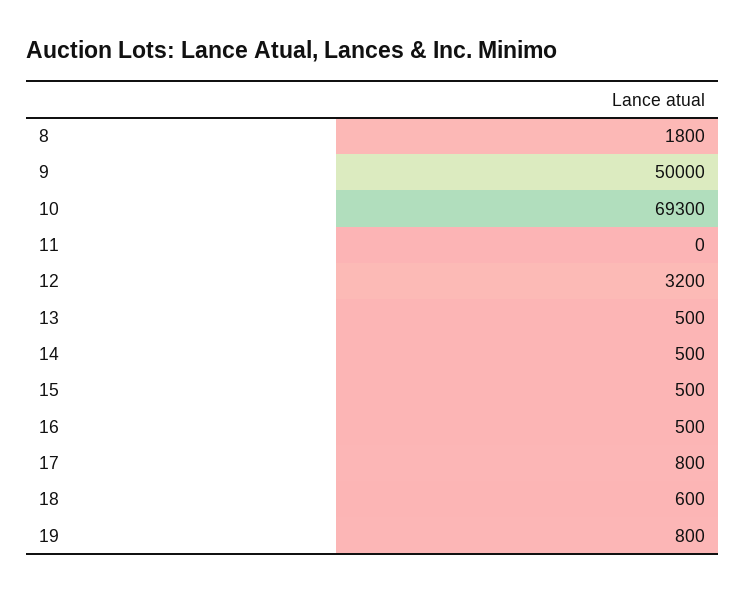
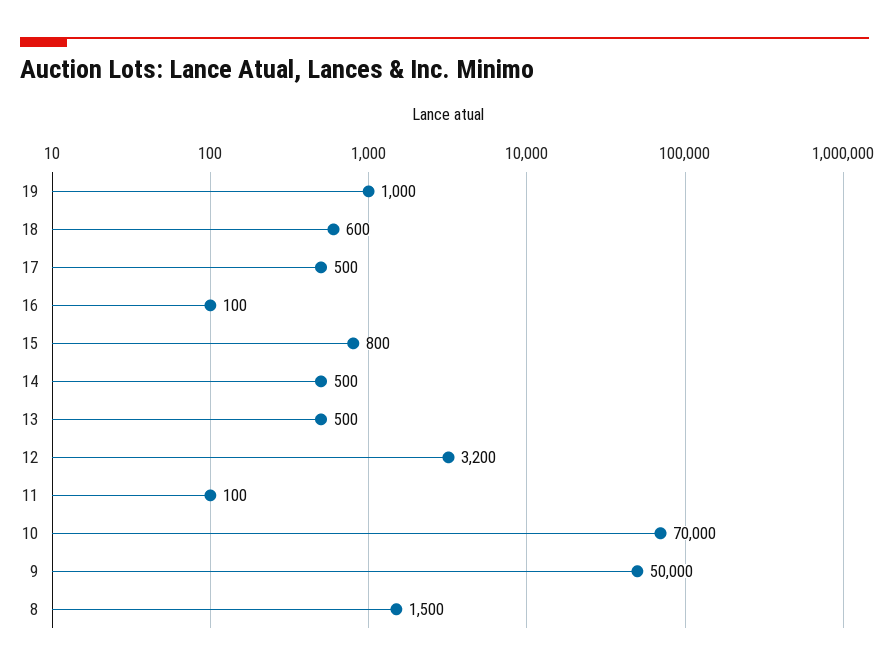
  {
-   "8": 1800,
+   "8": 1500,
    "9": 50000,
-   "10": 69300,
+   "10": 70000,
-   "11": 0,
+   "11": 100,
    "12": 3200,
    "13": 500,
    "14": 500,
-   "15": 500,
+   "15": 800,
-   "16": 500,
+   "16": 100,
-   "17": 800,
+   "17": 500,
    "18": 600,
-   "19": 800
+   "19": 1000
  }

